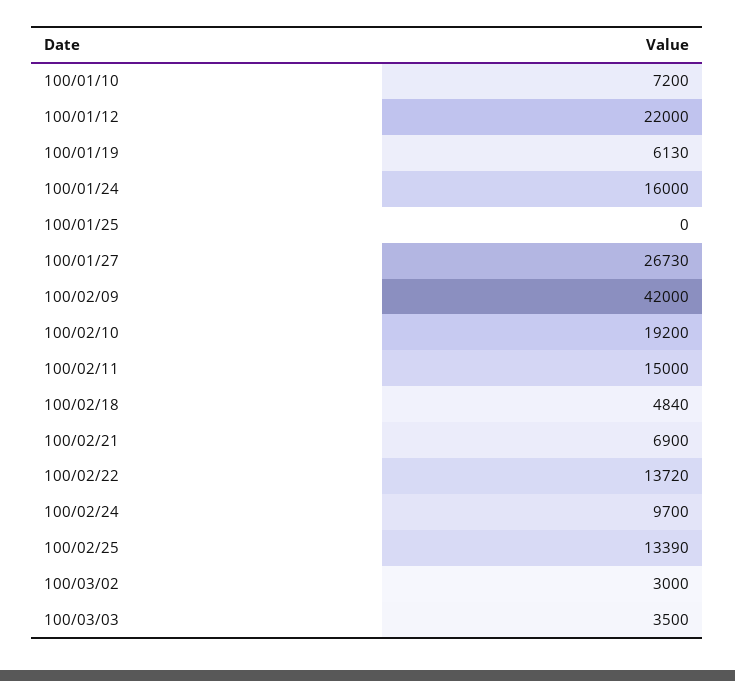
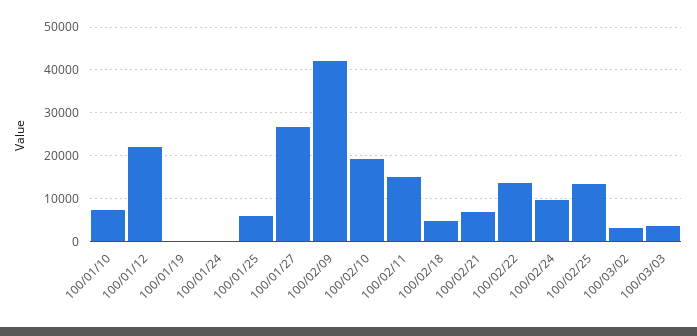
  {
    "100/01/10": 7200,
    "100/01/12": 22000,
-   "100/01/19": 6130,
+   "100/01/19": 0,
-   "100/01/24": 16000,
+   "100/01/24": 0,
-   "100/01/25": 0,
+   "100/01/25": 6000,
    "100/01/27": 26730,
    "100/02/09": 42000,
    "100/02/10": 19200,
    "100/02/11": 15000,
    "100/02/18": 4840,
    "100/02/21": 6900,
    "100/02/22": 13720,
    "100/02/24": 9700,
    "100/02/25": 13390,
    "100/03/02": 3000,
    "100/03/03": 3500
  }

